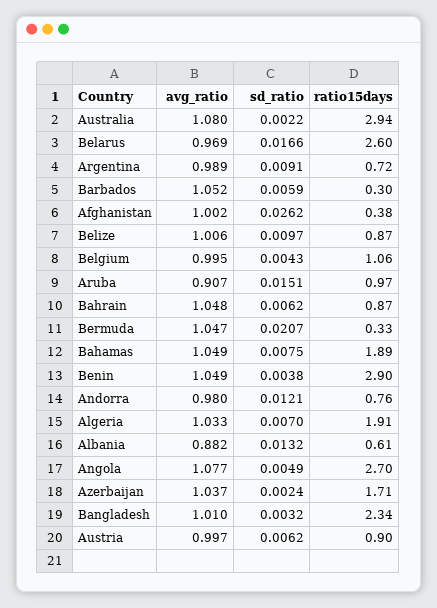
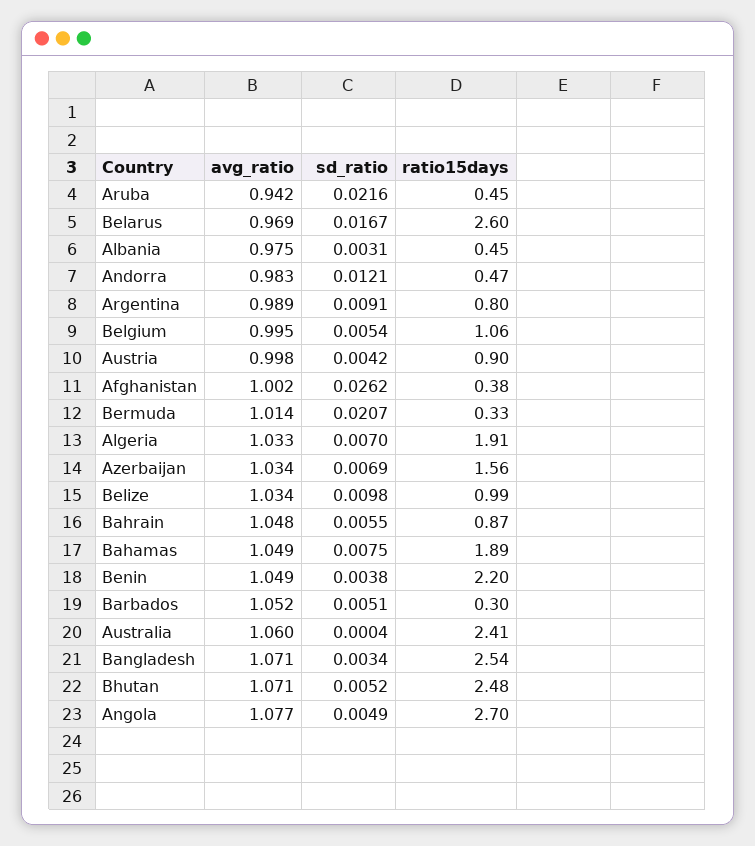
  {
    "avg_ratio": {
-     "Australia": 1.08,
+     "Australia": 1.06,
      "Belarus": 0.969,
      "Argentina": 0.989,
      "Barbados": 1.052,
      "Afghanistan": 1.002,
-     "Belize": 1.006,
+     "Belize": 1.034,
      "Belgium": 0.995,
-     "Aruba": 0.907,
+     "Aruba": 0.942,
      "Bahrain": 1.048,
-     "Bermuda": 1.047,
+     "Bermuda": 1.014,
      "Bahamas": 1.049,
      "Benin": 1.049,
-     "Andorra": 0.98,
+     "Andorra": 0.983,
      "Algeria": 1.033,
-     "Albania": 0.882,
+     "Albania": 0.975,
      "Angola": 1.077,
-     "Azerbaijan": 1.037,
+     "Azerbaijan": 1.034,
-     "Bangladesh": 1.01,
+     "Bangladesh": 1.071,
-     "Austria": 0.997
+     "Austria": 0.998,
+     "Bhutan": 1.071
    },
    "sd_ratio": {
-     "Australia": 0.0022,
+     "Australia": 0.0004,
-     "Belarus": 0.0166,
+     "Belarus": 0.0167,
      "Argentina": 0.0091,
-     "Barbados": 0.0059,
+     "Barbados": 0.0051,
      "Afghanistan": 0.0262,
-     "Belize": 0.0097,
+     "Belize": 0.0098,
-     "Belgium": 0.0043,
+     "Belgium": 0.0054,
-     "Aruba": 0.0151,
+     "Aruba": 0.0216,
-     "Bahrain": 0.0062,
+     "Bahrain": 0.0055,
      "Bermuda": 0.0207,
      "Bahamas": 0.0075,
      "Benin": 0.0038,
      "Andorra": 0.0121,
      "Algeria": 0.007,
-     "Albania": 0.0132,
+     "Albania": 0.0031,
      "Angola": 0.0049,
-     "Azerbaijan": 0.0024,
+     "Azerbaijan": 0.0069,
-     "Bangladesh": 0.0032,
+     "Bangladesh": 0.0034,
-     "Austria": 0.0062
+     "Austria": 0.0042,
+     "Bhutan": 0.0052
    },
    "ratio15days": {
-     "Australia": 2.94,
+     "Australia": 2.41,
      "Belarus": 2.6,
-     "Argentina": 0.72,
+     "Argentina": 0.8,
      "Barbados": 0.3,
      "Afghanistan": 0.38,
-     "Belize": 0.87,
+     "Belize": 0.99,
      "Belgium": 1.06,
-     "Aruba": 0.97,
+     "Aruba": 0.45,
      "Bahrain": 0.87,
      "Bermuda": 0.33,
      "Bahamas": 1.89,
-     "Benin": 2.9,
+     "Benin": 2.2,
-     "Andorra": 0.76,
+     "Andorra": 0.47,
      "Algeria": 1.91,
-     "Albania": 0.61,
+     "Albania": 0.45,
      "Angola": 2.7,
-     "Azerbaijan": 1.71,
+     "Azerbaijan": 1.56,
-     "Bangladesh": 2.34,
+     "Bangladesh": 2.54,
-     "Austria": 0.9
+     "Austria": 0.9,
+     "Bhutan": 2.48
    }
  }

